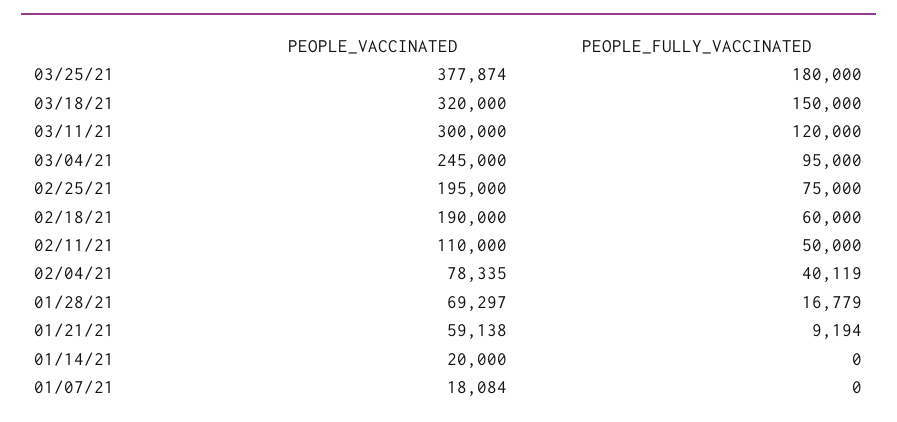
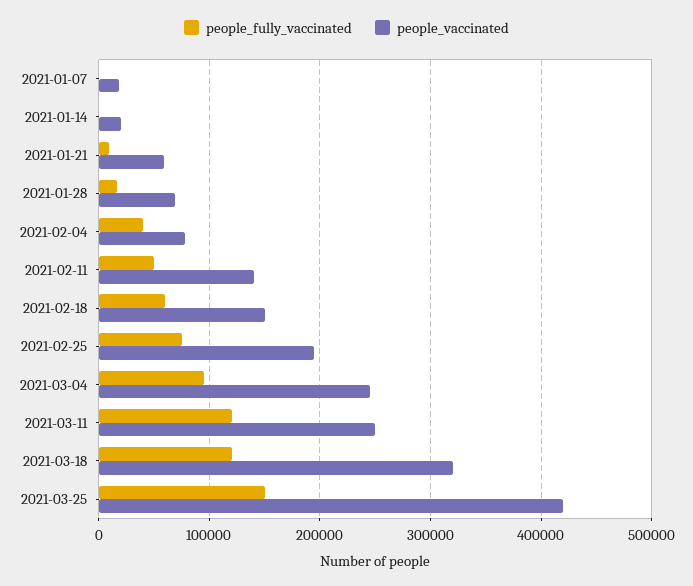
  {
    "PEOPLE_VACCINATED": {
-     "03/25/21": 377874,
+     "03/25/21": 420000,
      "03/18/21": 320000,
-     "03/11/21": 300000,
+     "03/11/21": 250000,
      "03/04/21": 245000,
      "02/25/21": 195000,
-     "02/18/21": 190000,
+     "02/18/21": 150000,
-     "02/11/21": 110000,
+     "02/11/21": 140000,
      "02/04/21": 78335,
      "01/28/21": 69297,
      "01/21/21": 59138,
      "01/14/21": 20000,
      "01/07/21": 18084
    },
    "PEOPLE_FULLY_VACCINATED": {
-     "03/25/21": 180000,
+     "03/25/21": 150000,
-     "03/18/21": 150000,
+     "03/18/21": 120000,
      "03/11/21": 120000,
      "03/04/21": 95000,
      "02/25/21": 75000,
      "02/18/21": 60000,
      "02/11/21": 50000,
      "02/04/21": 40119,
      "01/28/21": 16779,
      "01/21/21": 9194,
      "01/14/21": 0,
      "01/07/21": 0
    }
  }

